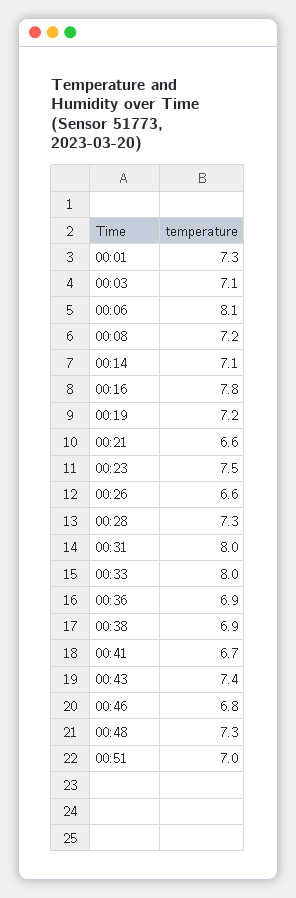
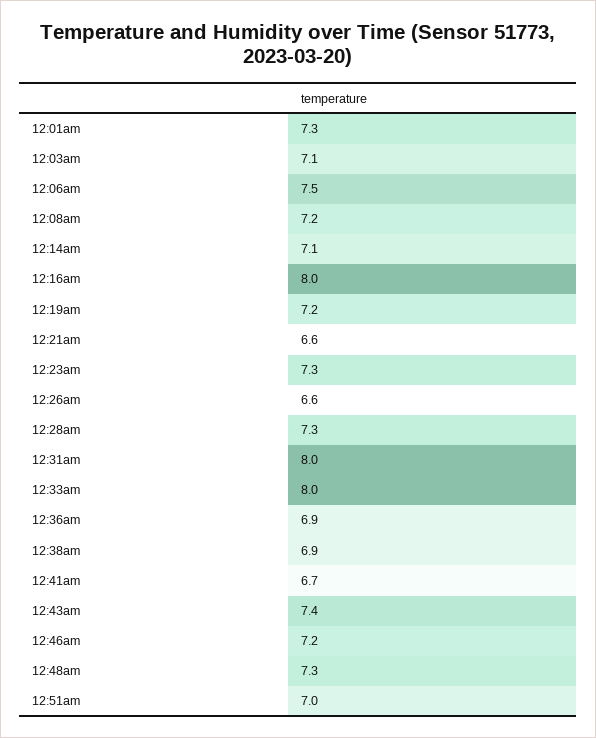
  {
    "00:01": 7.3,
    "00:03": 7.1,
-   "00:06": 8.1,
+   "00:06": 7.5,
    "00:08": 7.2,
    "00:14": 7.1,
-   "00:16": 7.8,
+   "00:16": 8,
    "00:19": 7.2,
    "00:21": 6.6,
-   "00:23": 7.5,
+   "00:23": 7.3,
    "00:26": 6.6,
    "00:28": 7.3,
    "00:31": 8,
    "00:33": 8,
    "00:36": 6.9,
    "00:38": 6.9,
    "00:41": 6.7,
    "00:43": 7.4,
-   "00:46": 6.8,
+   "00:46": 7.2,
    "00:48": 7.3,
    "00:51": 7
  }

